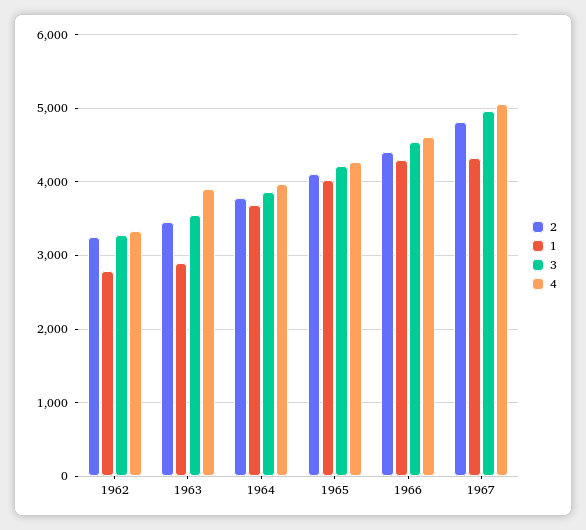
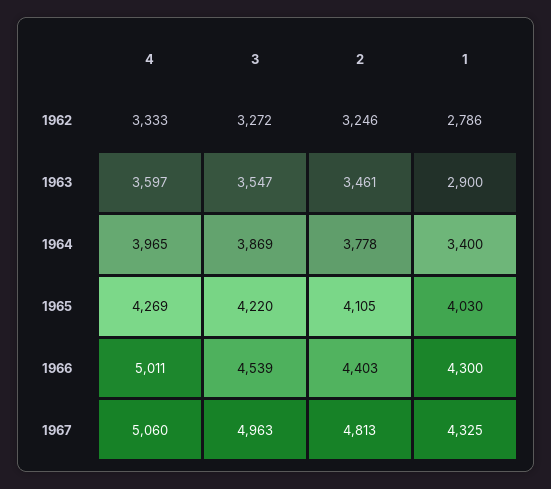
  {
    "2": {
      "1962": 3246,
      "1963": 3461,
      "1964": 3778,
      "1965": 4105,
      "1966": 4403,
      "1967": 4813
    },
    "1": {
      "1962": 2786,
      "1963": 2900,
-     "1964": 3700,
+     "1964": 3400,
      "1965": 4030,
      "1966": 4300,
      "1967": 4325
    },
    "3": {
      "1962": 3272,
      "1963": 3547,
      "1964": 3869,
      "1965": 4220,
      "1966": 4539,
      "1967": 4963
    },
    "4": {
      "1962": 3333,
-     "1963": 3900,
+     "1963": 3597,
      "1964": 3965,
      "1965": 4269,
-     "1966": 4600,
+     "1966": 5011,
      "1967": 5060
    }
  }

